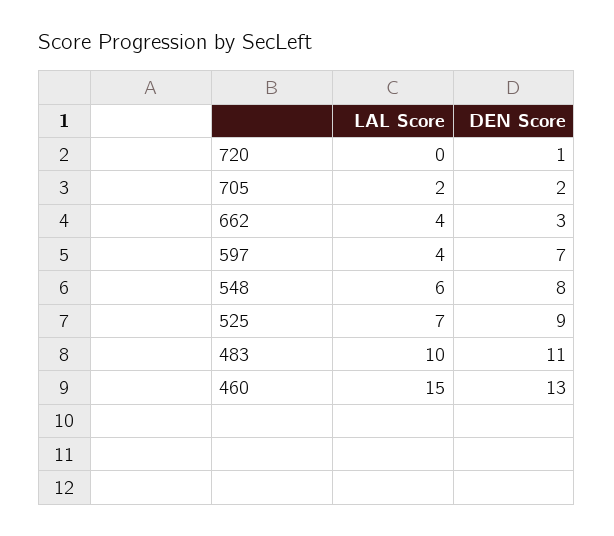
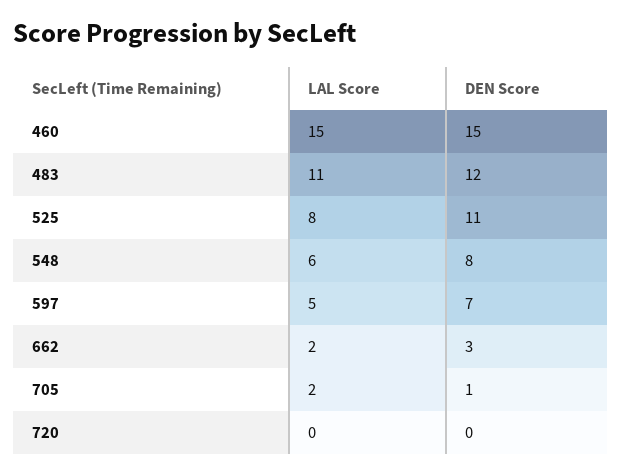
  {
    "LAL Score": {
      "720": 0,
      "705": 2,
-     "662": 4,
+     "662": 2,
-     "597": 4,
+     "597": 5,
      "548": 6,
-     "525": 7,
+     "525": 8,
-     "483": 10,
+     "483": 11,
      "460": 15
    },
    "DEN Score": {
-     "720": 1,
+     "720": 0,
-     "705": 2,
+     "705": 1,
      "662": 3,
      "597": 7,
      "548": 8,
-     "525": 9,
+     "525": 11,
-     "483": 11,
+     "483": 12,
-     "460": 13
+     "460": 15
    }
  }

